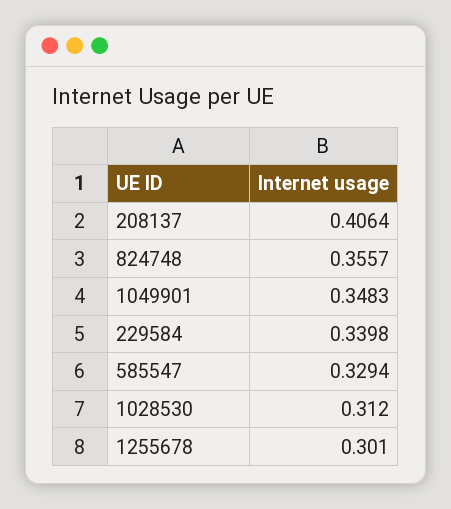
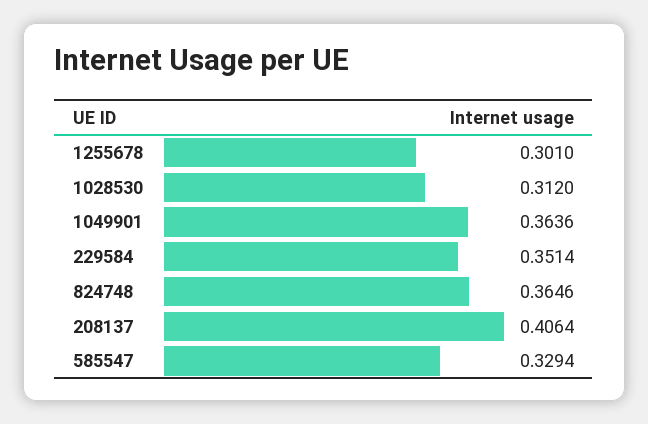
  {
    "208137": 0.4064,
-   "824748": 0.3557,
+   "824748": 0.3646,
-   "1049901": 0.3483,
+   "1049901": 0.3636,
-   "229584": 0.3398,
+   "229584": 0.3514,
    "585547": 0.3294,
    "1028530": 0.312,
    "1255678": 0.301
  }

